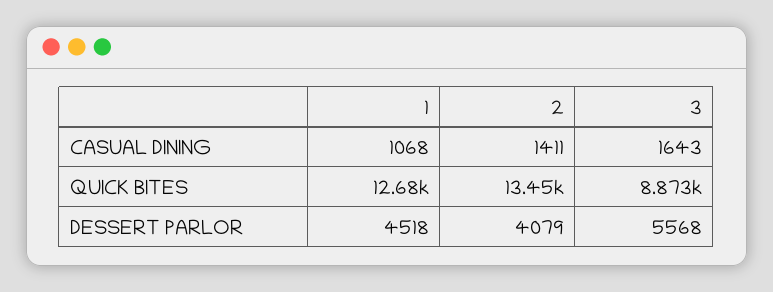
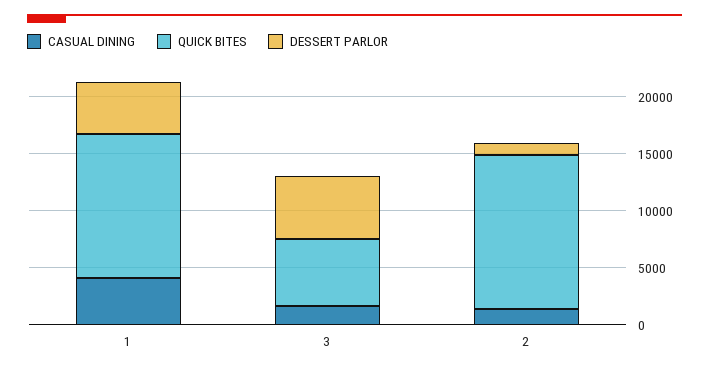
  {
    "CASUAL DINING": {
-     "1": 1068,
+     "1": 4000,
      "2": 1411,
      "3": 1643
    },
    "QUICK BITES": {
      "1": 12680,
      "2": 13450,
-     "3": 8873
+     "3": 6000
    },
    "DESSERT PARLOR": {
      "1": 4518,
-     "2": 4079,
+     "2": 1000,
      "3": 5568
    }
  }

